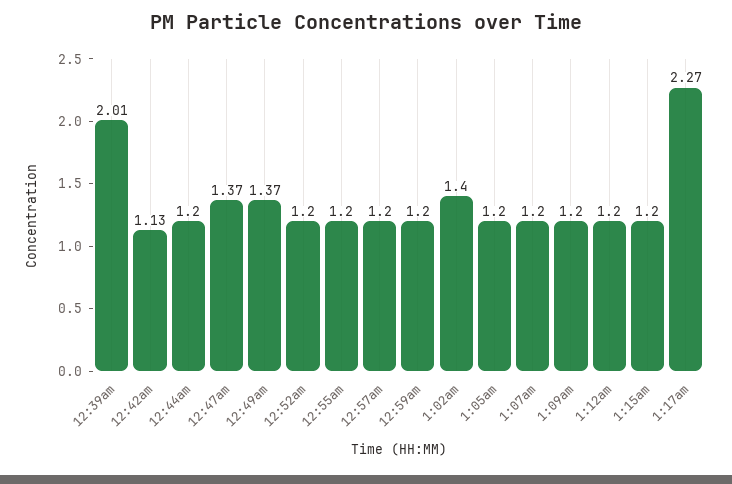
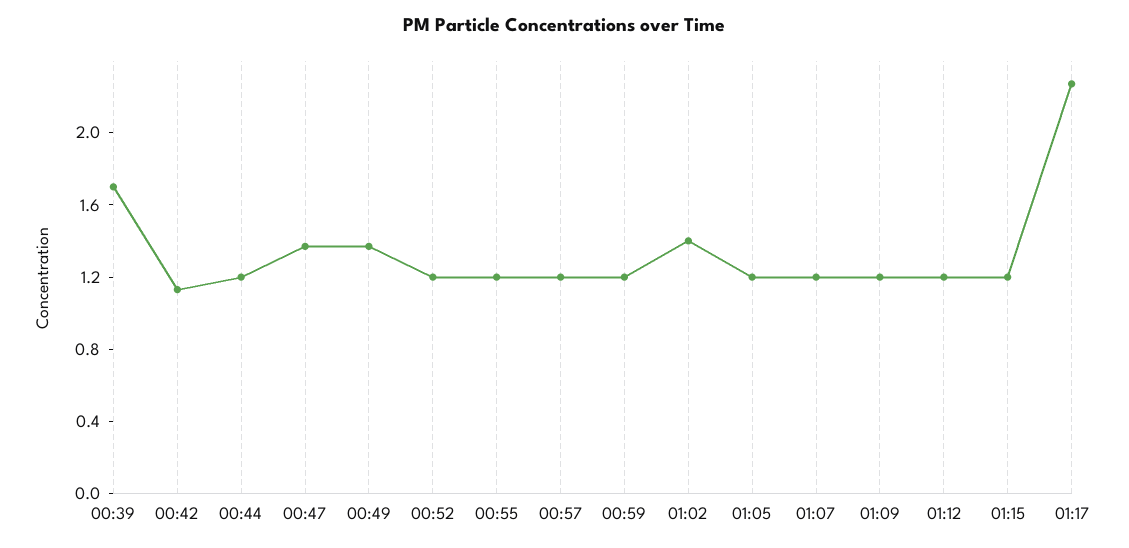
  {
-   "12:39am": 2.01,
+   "12:39am": 1.7,
    "12:42am": 1.13,
    "12:44am": 1.2,
    "12:47am": 1.37,
    "12:49am": 1.37,
    "12:52am": 1.2,
    "12:55am": 1.2,
    "12:57am": 1.2,
    "12:59am": 1.2,
    "1:02am": 1.4,
    "1:05am": 1.2,
    "1:07am": 1.2,
    "1:09am": 1.2,
    "1:12am": 1.2,
    "1:15am": 1.2,
    "1:17am": 2.27
  }

